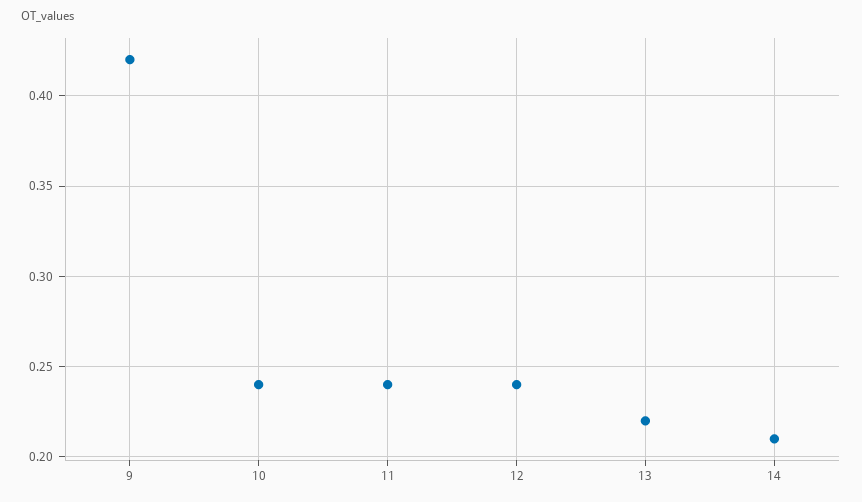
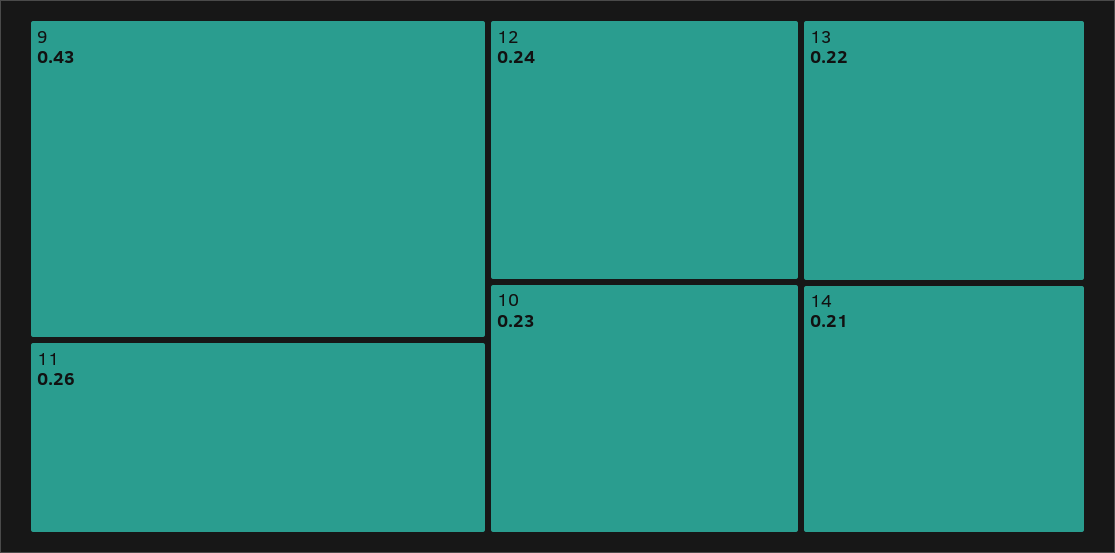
  {
-   "9": 0.42,
+   "9": 0.43,
-   "10": 0.24,
+   "10": 0.23,
-   "11": 0.24,
+   "11": 0.26,
    "12": 0.24,
    "13": 0.22,
    "14": 0.21
  }

